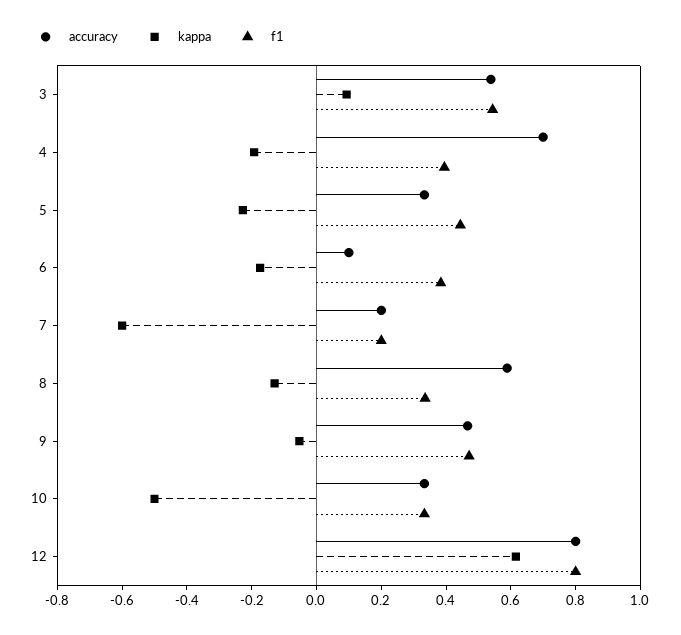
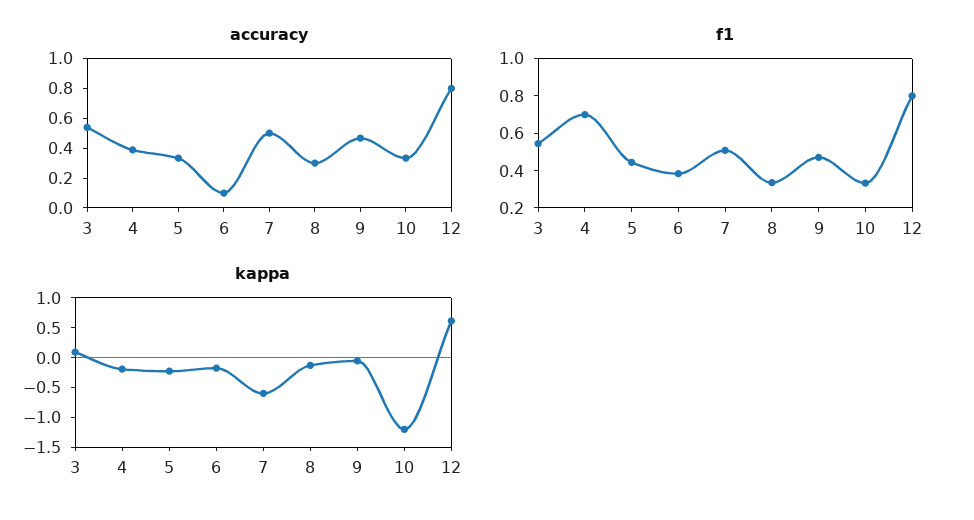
  {
    "accuracy": {
      "3": 0.55,
-     "4": 0.7,
+     "4": 0.4,
      "5": 0.35,
      "6": 0.1,
-     "7": 0.2,
+     "7": 0.5,
-     "8": 0.6,
+     "8": 0.3,
      "9": 0.45,
      "10": 0.35,
      "12": 0.8
    },
    "kappa": {
      "3": 0.1,
      "4": -0.2,
      "5": -0.25,
      "6": -0.15,
      "7": -0.6,
      "8": -0.15,
      "9": -0.05,
-     "10": -0.5,
+     "10": -1.25,
      "12": 0.6
    },
    "f1": {
      "3": 0.55,
-     "4": 0.4,
+     "4": 0.7,
      "5": 0.45,
      "6": 0.4,
-     "7": 0.2,
+     "7": 0.5,
      "8": 0.35,
      "9": 0.45,
      "10": 0.35,
      "12": 0.8
    }
  }

